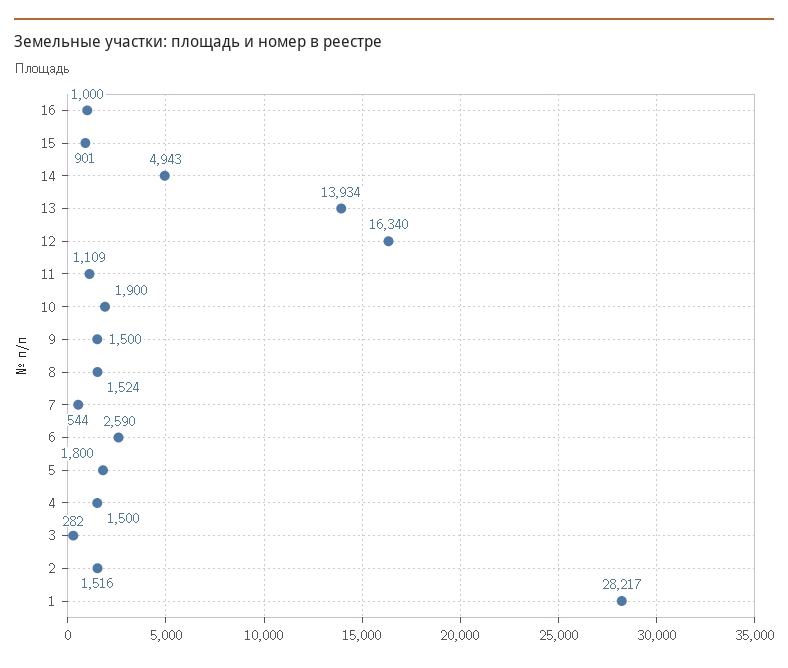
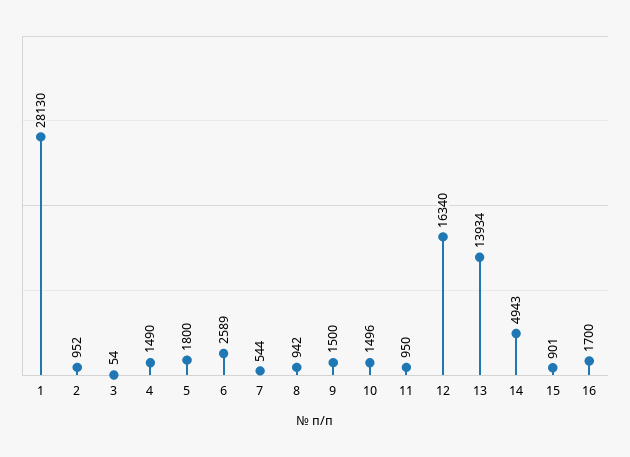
  {
-   "16": 1000,
+   "16": 1700,
    "15": 901,
    "14": 4943,
    "13": 13934,
    "12": 16340,
-   "11": 1109,
+   "11": 950,
-   "10": 1900,
+   "10": 1496,
    "9": 1500,
-   "8": 1524,
+   "8": 942,
    "7": 544,
-   "6": 2590,
+   "6": 2589,
    "5": 1800,
-   "4": 1500,
+   "4": 1490,
-   "3": 282,
+   "3": 54,
-   "2": 1516,
+   "2": 952,
-   "1": 28217
+   "1": 28130
  }

